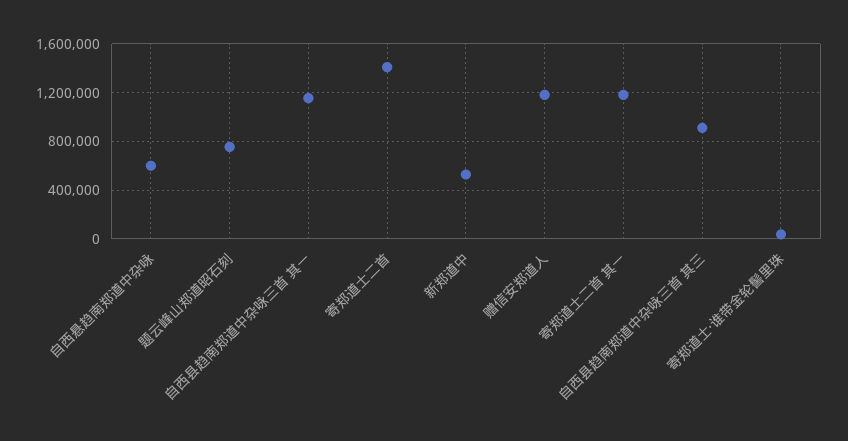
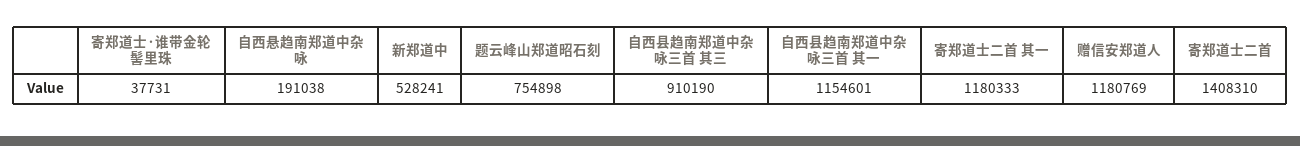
  {
-   "自西悬趋南郑道中杂咏": 600000,
+   "自西悬趋南郑道中杂咏": 191038,
    "题云峰山郑道昭石刻": 754898,
    "自西县趋南郑道中杂咏三首 其一": 1154601,
    "寄郑道士二首": 1408310,
    "新郑道中": 528241,
    "赠信安郑道人": 1180769,
    "寄郑道士二首 其一": 1180333,
    "自西县趋南郑道中杂咏三首 其三": 910190,
    "寄郑道士·谁带金轮髻里珠": 37731
  }

